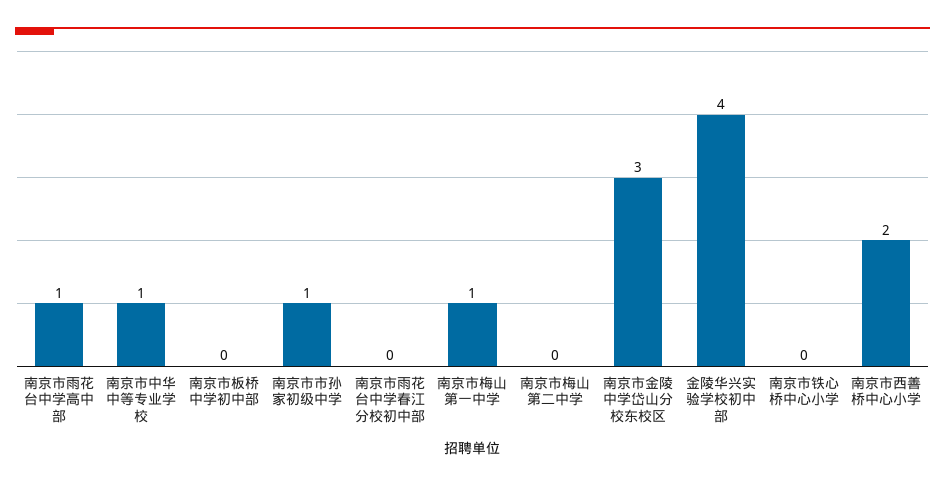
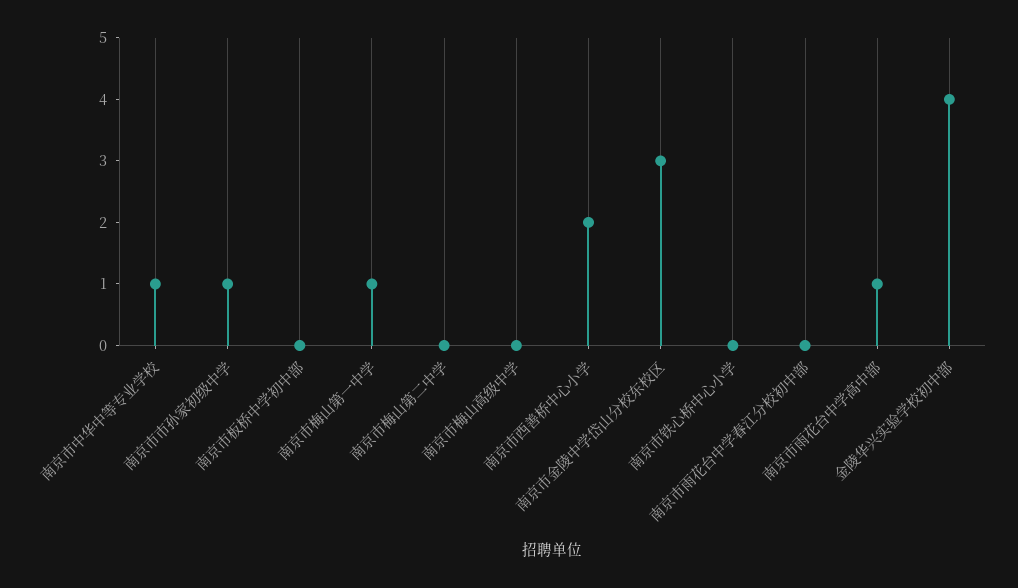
  {
    "南京市雨花台中学高中部": 1,
    "南京市中华中等专业学校": 1,
    "南京市板桥中学初中部": 0,
    "南京市市孙家初级中学": 1,
    "南京市雨花台中学春江分校初中部": 0,
    "南京市梅山第一中学": 1,
    "南京市梅山第二中学": 0,
    "南京市金陵中学岱山分校东校区": 3,
    "金陵华兴实验学校初中部": 4,
    "南京市铁心桥中心小学": 0,
-   "南京市西善桥中心小学": 2
+   "南京市西善桥中心小学": 2,
+   "南京市梅山高级中学": 0
  }

